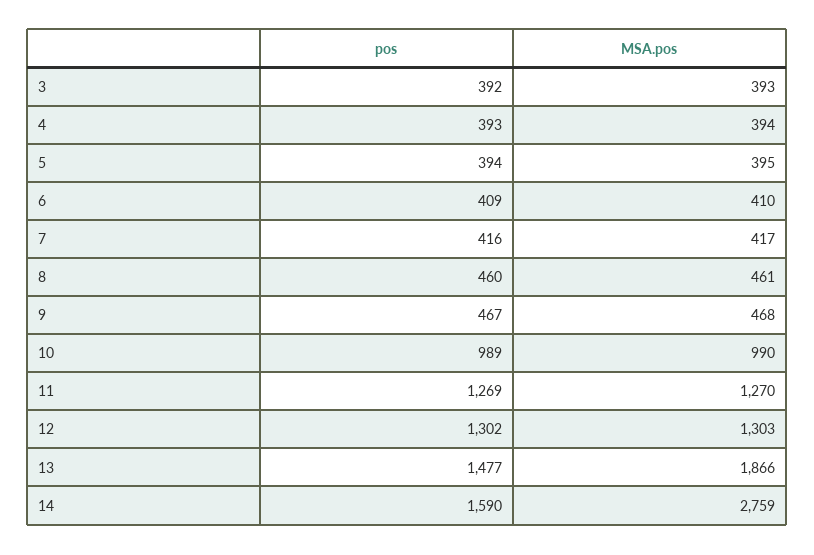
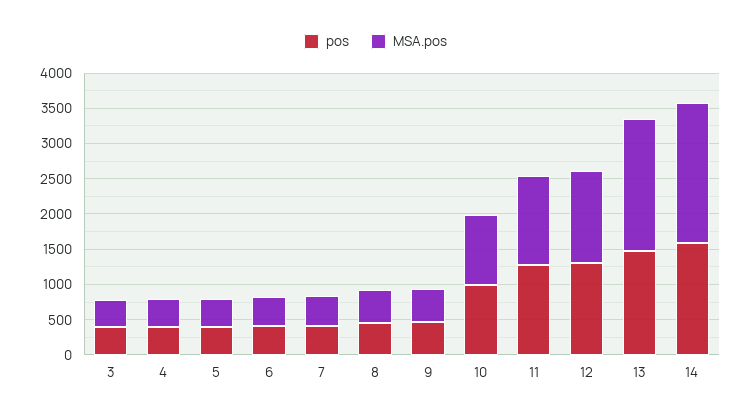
  {
    "pos": {
      "3": 392,
      "4": 393,
      "5": 394,
      "6": 409,
      "7": 416,
      "8": 460,
      "9": 467,
      "10": 989,
      "11": 1269,
      "12": 1302,
      "13": 1477,
      "14": 1590
    },
    "MSA.pos": {
      "3": 393,
      "4": 394,
      "5": 395,
      "6": 410,
      "7": 417,
      "8": 461,
      "9": 468,
      "10": 990,
      "11": 1270,
      "12": 1303,
      "13": 1866,
-     "14": 2759
+     "14": 2000
    }
  }

